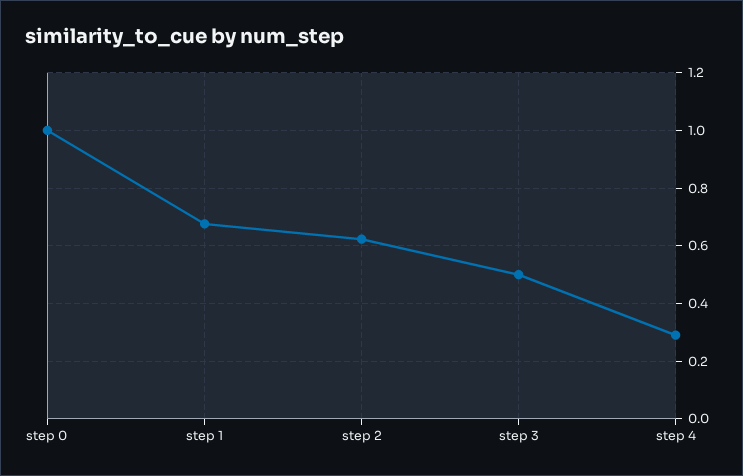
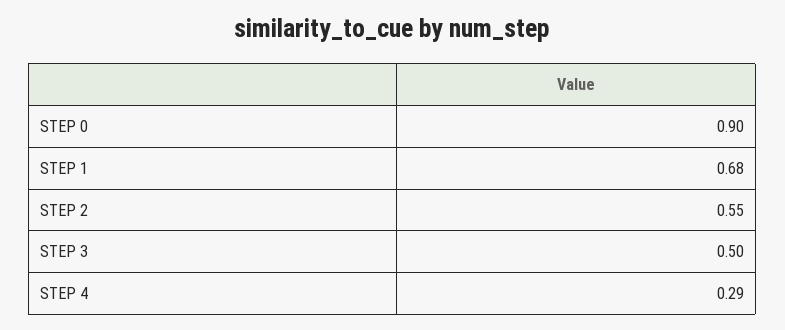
  {
-   "step 0": 1,
+   "step 0": 0.9,
    "step 1": 0.68,
-   "step 2": 0.625,
+   "step 2": 0.55,
    "step 3": 0.5,
    "step 4": 0.29
  }

